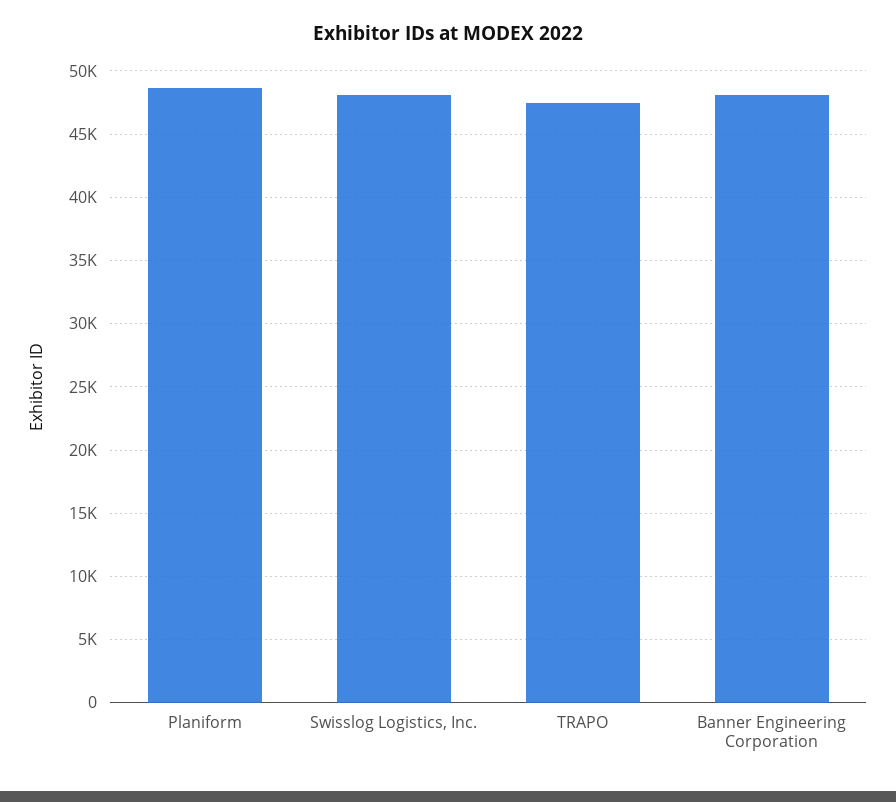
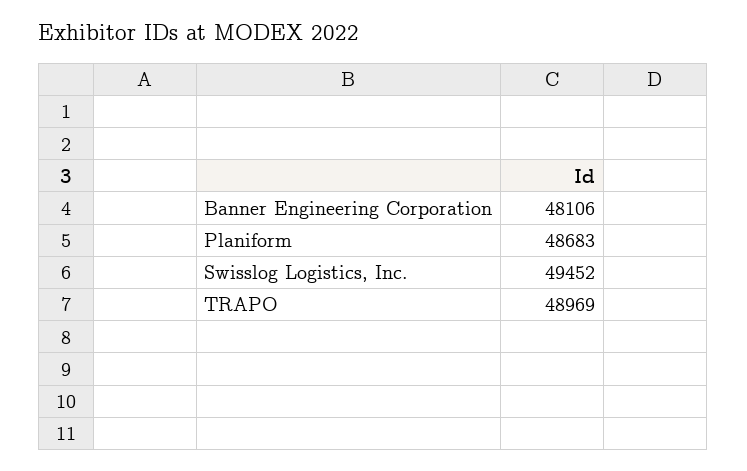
  {
    "Planiform": 48683,
-   "Swisslog Logistics, Inc.": 48000,
+   "Swisslog Logistics, Inc.": 49452,
-   "TRAPO": 47500,
+   "TRAPO": 48969,
    "Banner Engineering Corporation": 48106
  }

